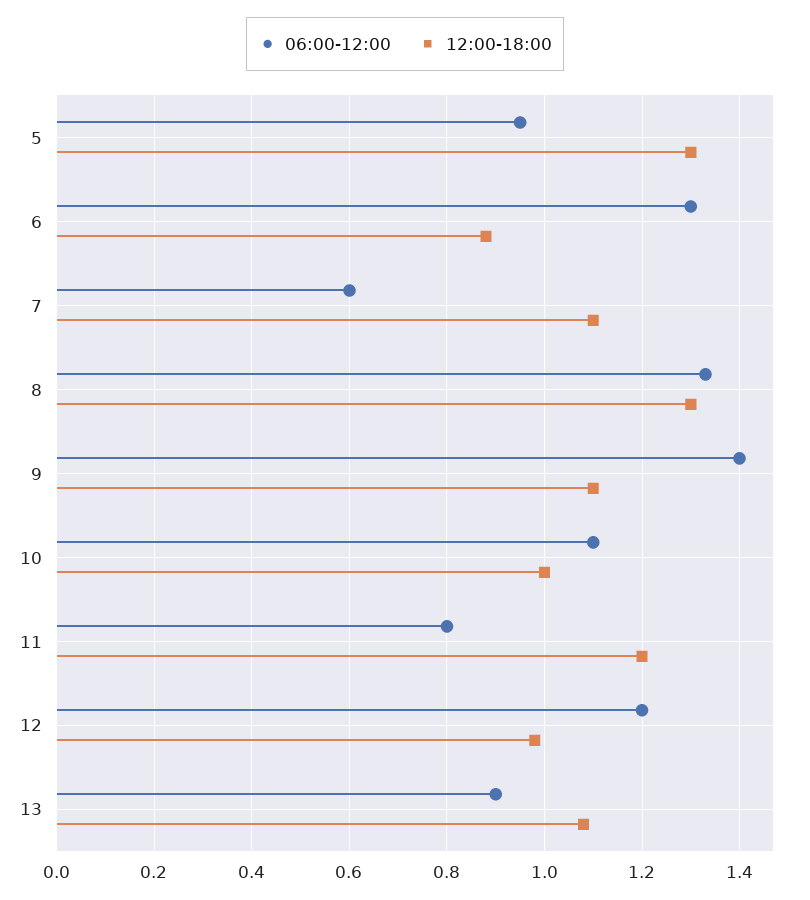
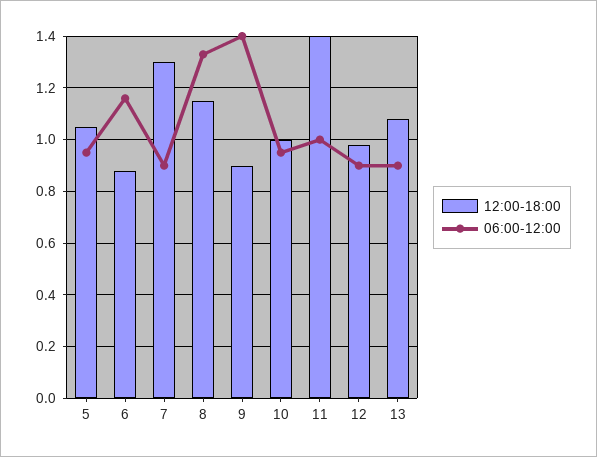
  {
    "06:00-12:00": {
      "5": 0.95,
-     "6": 1.3,
+     "6": 1.15,
-     "7": 0.6,
+     "7": 0.9,
      "8": 1.35,
      "9": 1.4,
-     "10": 1.1,
+     "10": 0.95,
-     "11": 0.8,
+     "11": 1,
-     "12": 1.2,
+     "12": 0.9,
      "13": 0.9
    },
    "12:00-18:00": {
-     "5": 1.3,
+     "5": 1.05,
      "6": 0.9,
-     "7": 1.1,
+     "7": 1.3,
-     "8": 1.3,
+     "8": 1.15,
-     "9": 1.1,
+     "9": 0.9,
      "10": 1,
-     "11": 1.2,
+     "11": 1.4,
      "12": 1,
      "13": 1.1
    }
  }

